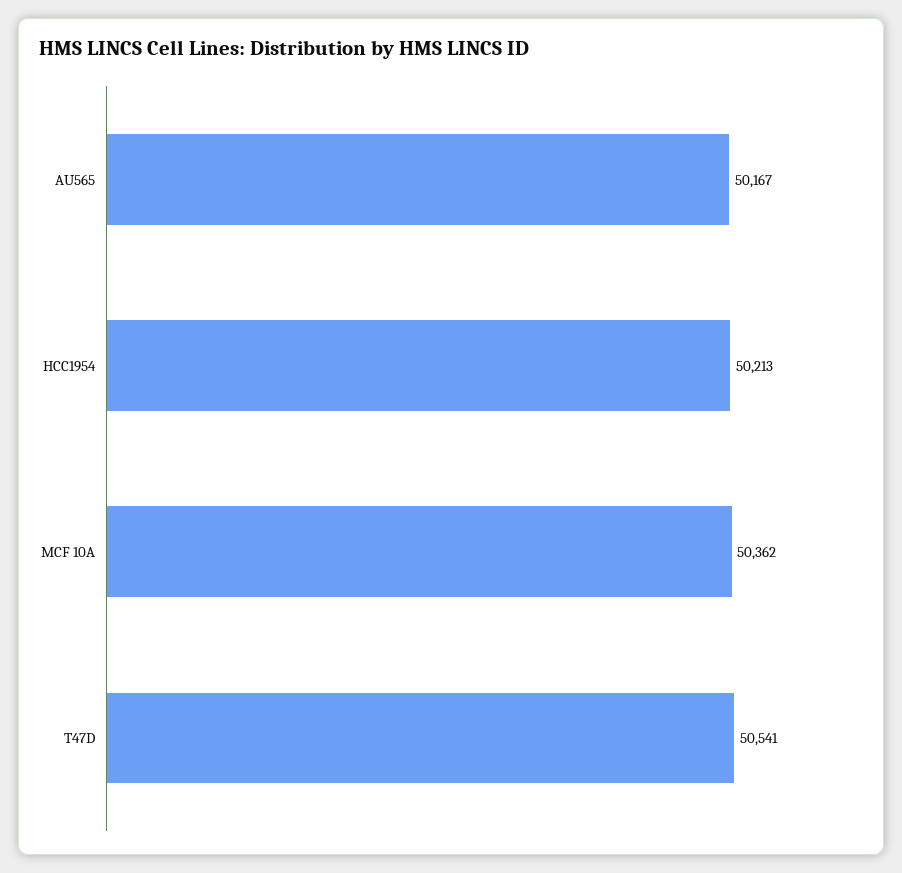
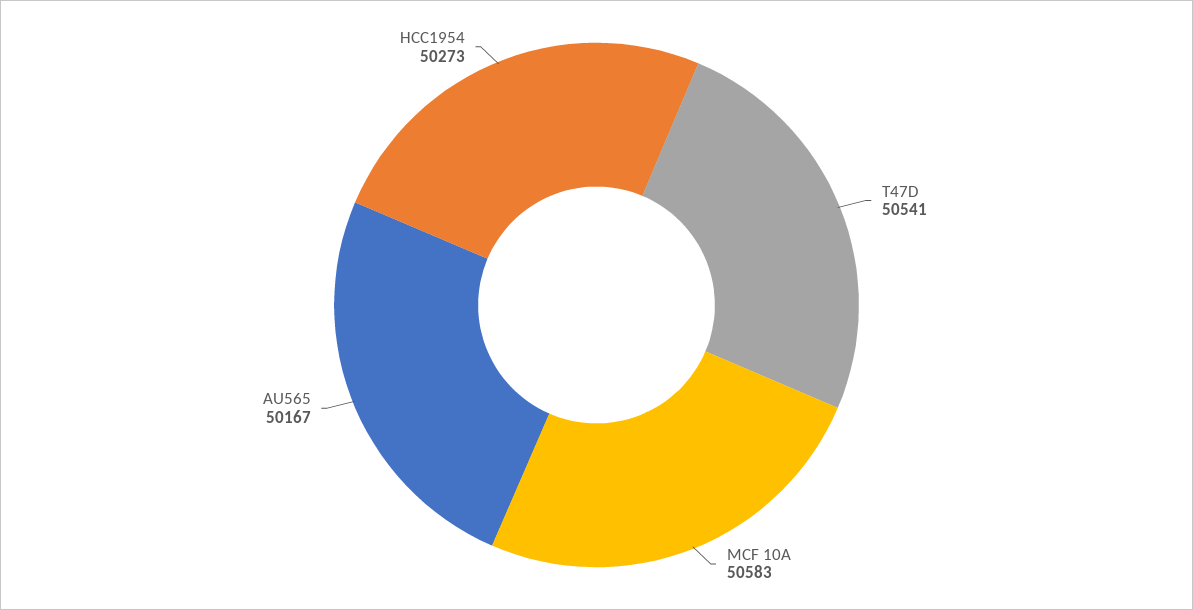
  {
    "AU565": 50167,
-   "HCC1954": 50213,
+   "HCC1954": 50273,
-   "MCF 10A": 50362,
+   "MCF 10A": 50583,
    "T47D": 50541
  }

